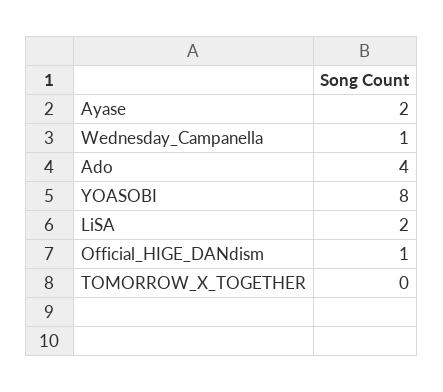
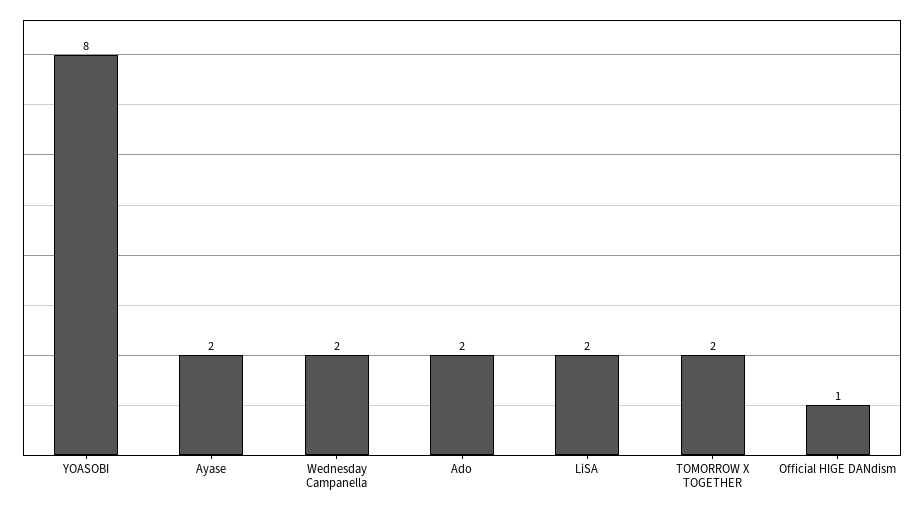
  {
    "Ayase": 2,
-   "Wednesday_Campanella": 1,
+   "Wednesday_Campanella": 2,
-   "Ado": 4,
+   "Ado": 2,
    "YOASOBI": 8,
    "LiSA": 2,
    "Official_HIGE_DANdism": 1,
-   "TOMORROW_X_TOGETHER": 0
+   "TOMORROW_X_TOGETHER": 2
  }

